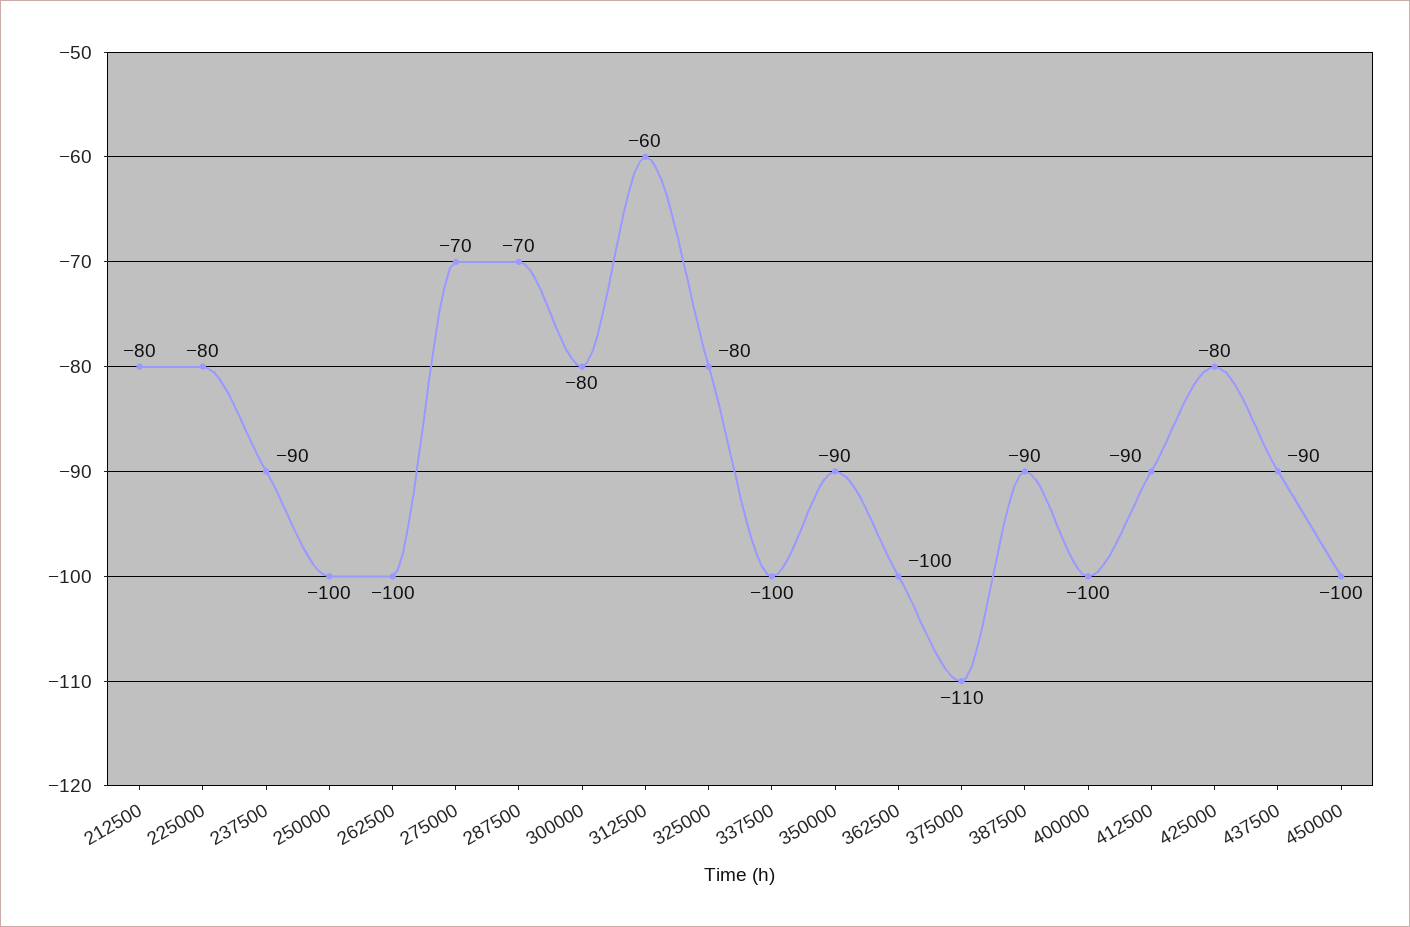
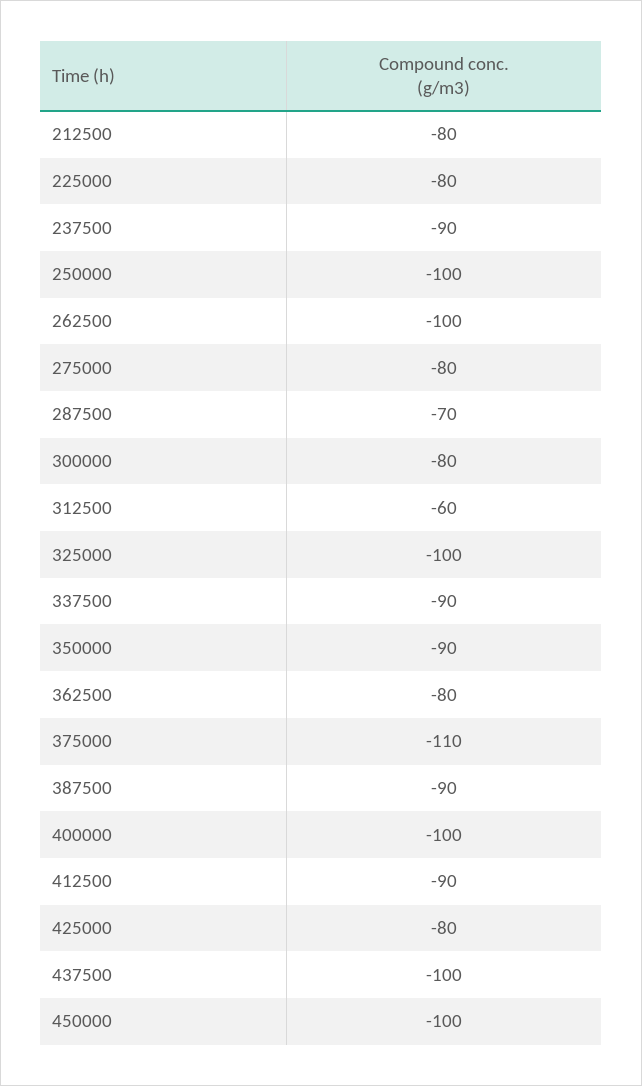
  {
    "212500": -80,
    "225000": -80,
    "237500": -90,
    "250000": -100,
    "262500": -100,
-   "275000": -70,
+   "275000": -80,
    "287500": -70,
    "300000": -80,
    "312500": -60,
-   "325000": -80,
+   "325000": -100,
-   "337500": -100,
+   "337500": -90,
    "350000": -90,
-   "362500": -100,
+   "362500": -80,
    "375000": -110,
    "387500": -90,
    "400000": -100,
    "412500": -90,
    "425000": -80,
-   "437500": -90,
+   "437500": -100,
    "450000": -100
  }

